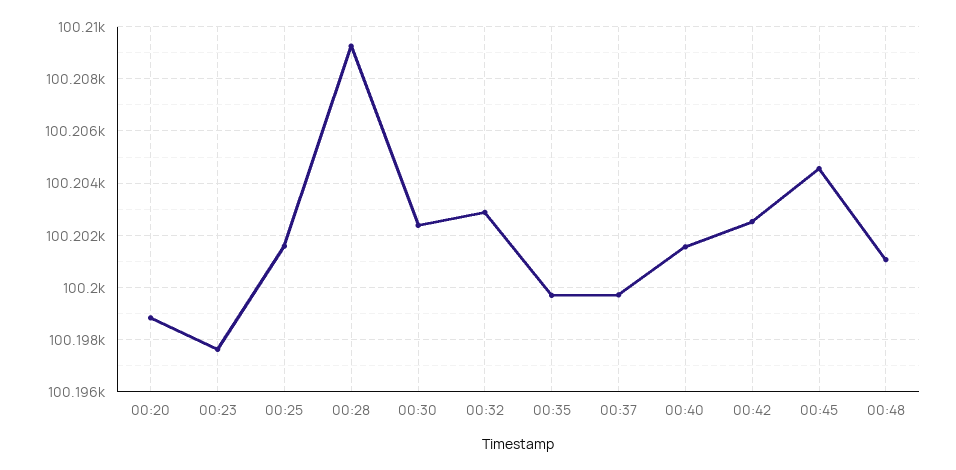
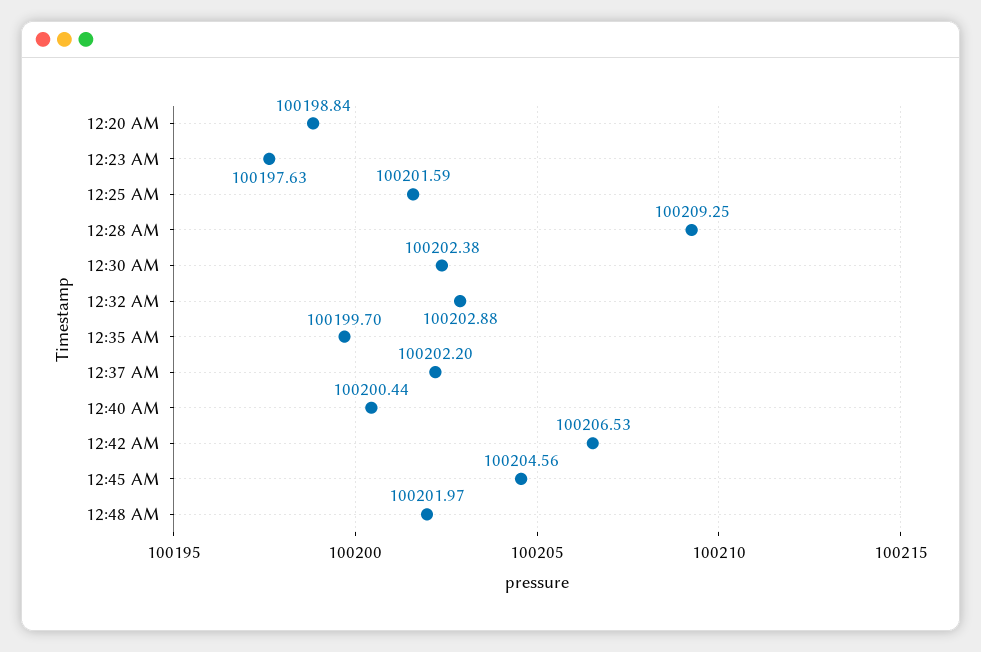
  {
    "00:20": 100198.84,
    "00:23": 100197.63,
    "00:25": 100201.59,
    "00:28": 100209.25,
    "00:30": 100202.38,
    "00:32": 100202.88,
    "00:35": 100199.7,
-   "00:37": 100199.75,
+   "00:37": 100202.2,
-   "00:40": 100201.5,
+   "00:40": 100200.44,
-   "00:42": 100202.5,
+   "00:42": 100206.53,
    "00:45": 100204.56,
-   "00:48": 100201
+   "00:48": 100201.97
  }

